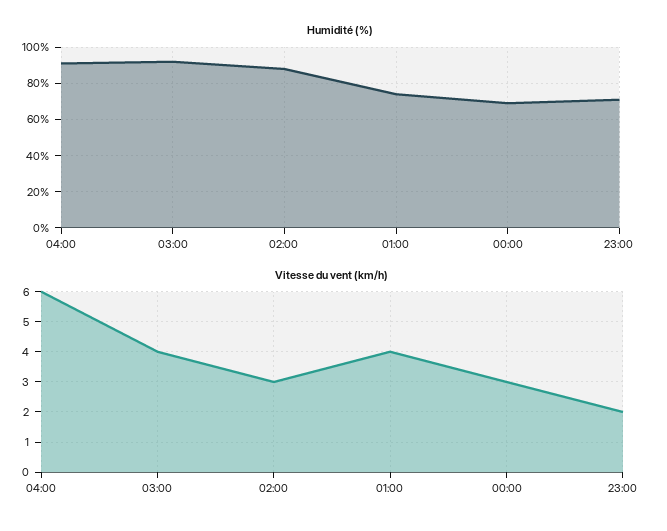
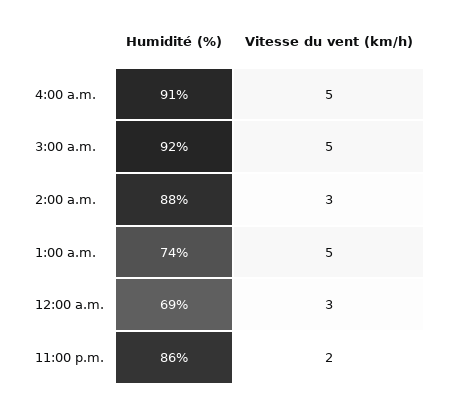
  {
    "Humidité (%)": {
      "04:00": 91,
      "03:00": 92,
      "02:00": 88,
      "01:00": 74,
      "00:00": 69,
-     "23:00": 70
+     "23:00": 86
    },
    "Vitesse du vent (km/h)": {
-     "04:00": 6,
+     "04:00": 5,
-     "03:00": 4,
+     "03:00": 5,
      "02:00": 3,
-     "01:00": 4,
+     "01:00": 5,
      "00:00": 3,
      "23:00": 2
    }
  }

